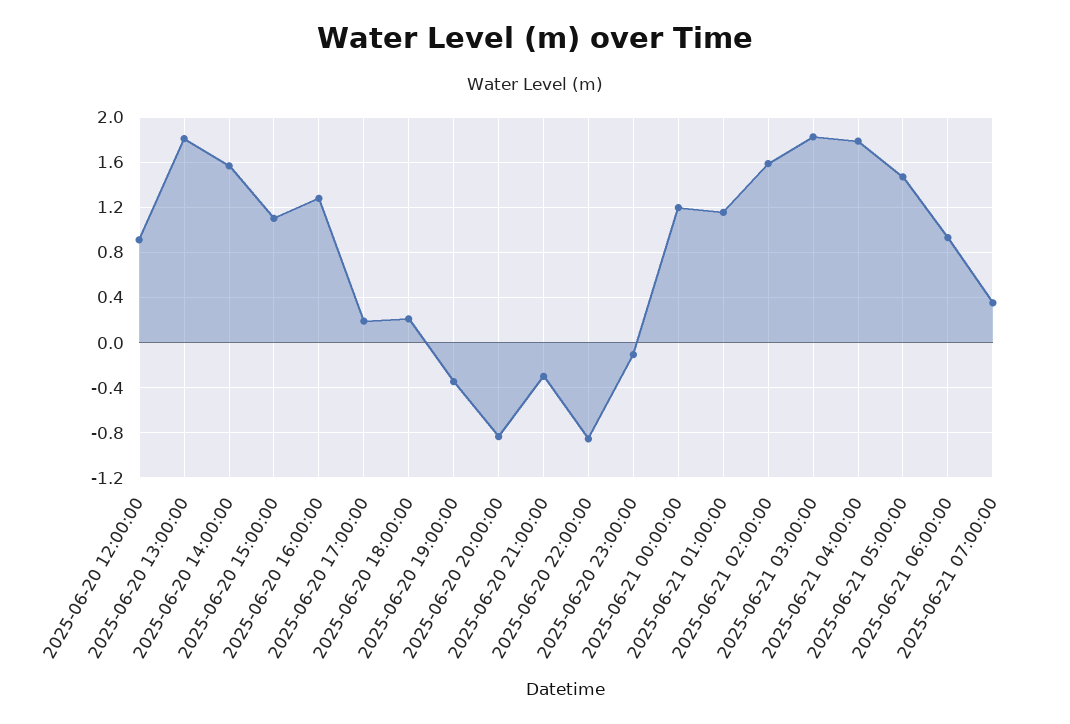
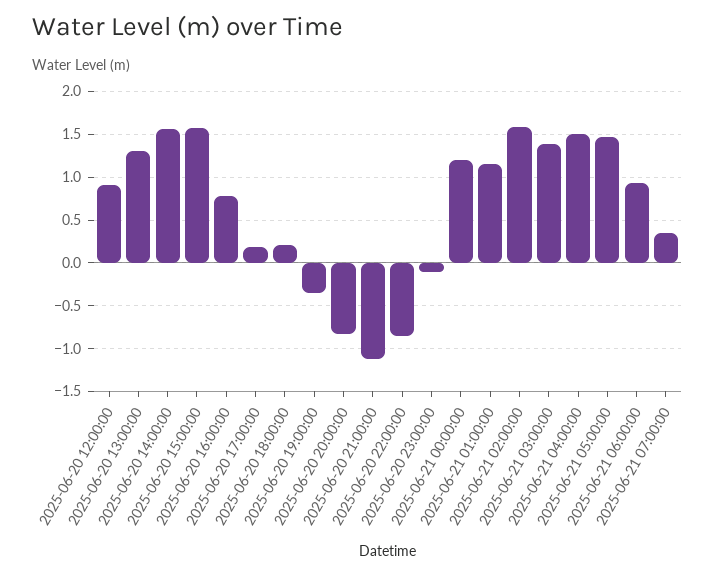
  {
    "2025-06-20 12:00:00": 0.9,
-   "2025-06-20 13:00:00": 1.8,
+   "2025-06-20 13:00:00": 1.3,
    "2025-06-20 14:00:00": 1.6,
-   "2025-06-20 15:00:00": 1.1,
+   "2025-06-20 15:00:00": 1.6,
-   "2025-06-20 16:00:00": 1.3,
+   "2025-06-20 16:00:00": 0.8,
    "2025-06-20 17:00:00": 0.2,
    "2025-06-20 18:00:00": 0.2,
    "2025-06-20 19:00:00": -0.3,
    "2025-06-20 20:00:00": -0.8,
-   "2025-06-20 21:00:00": -0.3,
+   "2025-06-20 21:00:00": -1.1,
    "2025-06-20 22:00:00": -0.9,
    "2025-06-20 23:00:00": -0.1,
    "2025-06-21 00:00:00": 1.2,
    "2025-06-21 01:00:00": 1.2,
    "2025-06-21 02:00:00": 1.6,
-   "2025-06-21 03:00:00": 1.8,
+   "2025-06-21 03:00:00": 1.4,
-   "2025-06-21 04:00:00": 1.8,
+   "2025-06-21 04:00:00": 1.5,
    "2025-06-21 05:00:00": 1.5,
    "2025-06-21 06:00:00": 0.9,
    "2025-06-21 07:00:00": 0.4
  }

